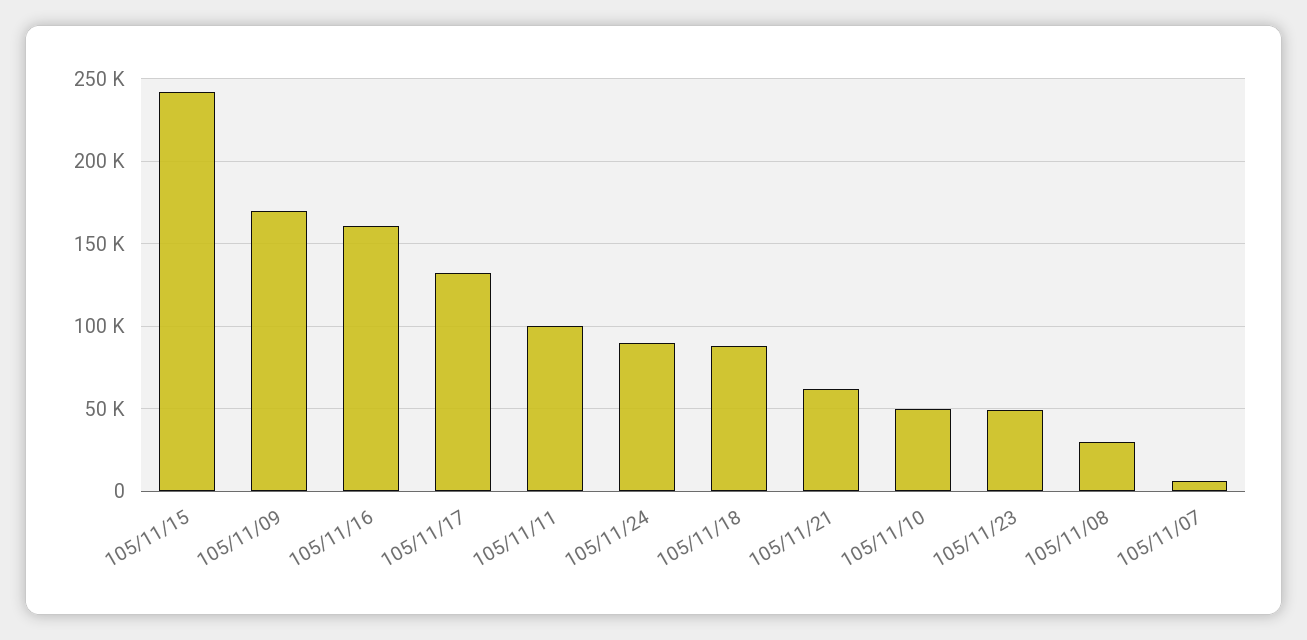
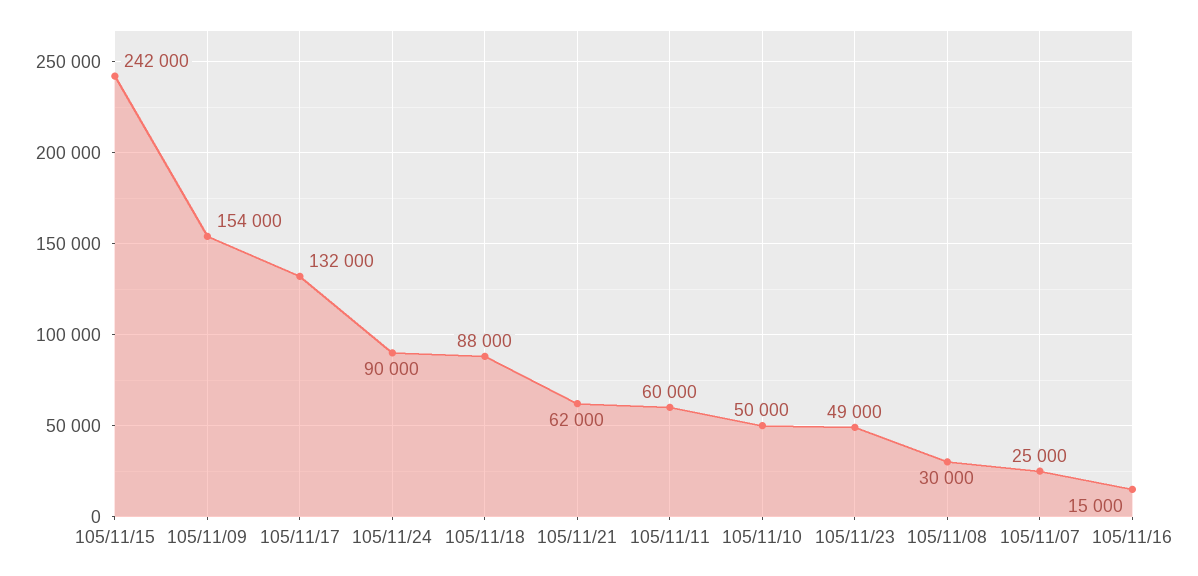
  {
    "105/11/15": 242000,
-   "105/11/09": 170000,
+   "105/11/09": 154000,
-   "105/11/16": 160000,
+   "105/11/16": 15000,
    "105/11/17": 132000,
-   "105/11/11": 100000,
+   "105/11/11": 60000,
    "105/11/24": 90000,
    "105/11/18": 88000,
    "105/11/21": 62000,
    "105/11/10": 50000,
    "105/11/23": 49000,
    "105/11/08": 30000,
-   "105/11/07": 5000
+   "105/11/07": 25000
  }

